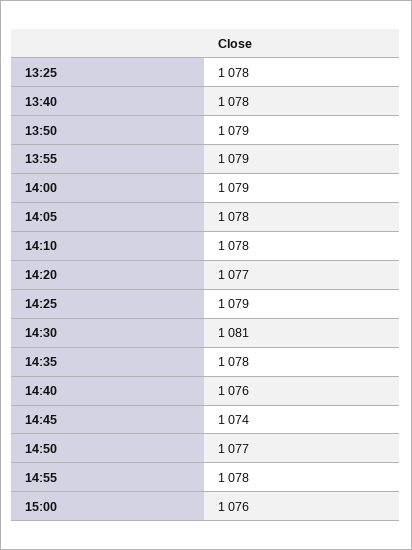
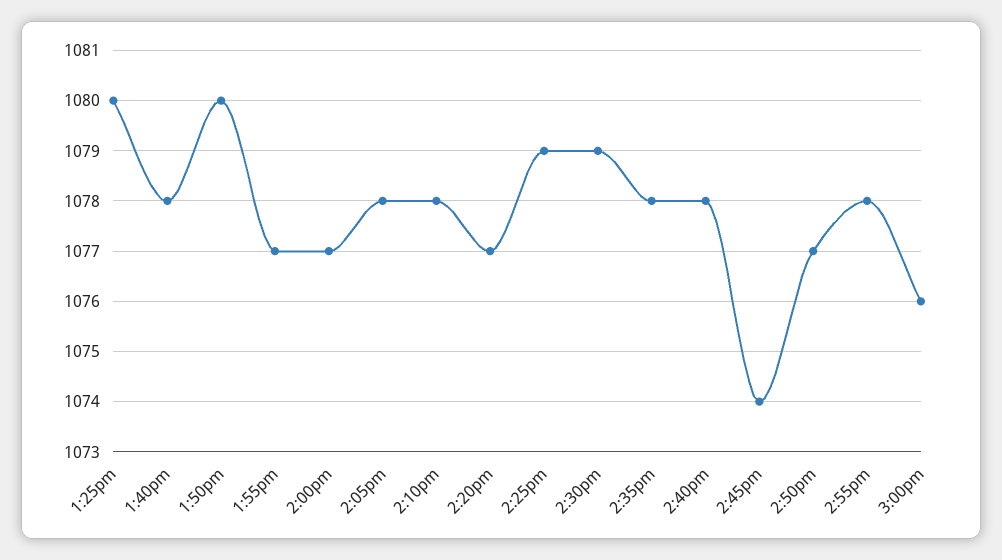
  {
-   "13:25": 1078,
+   "13:25": 1080,
    "13:40": 1078,
-   "13:50": 1079,
+   "13:50": 1080,
-   "13:55": 1079,
+   "13:55": 1077,
-   "14:00": 1079,
+   "14:00": 1077,
    "14:05": 1078,
    "14:10": 1078,
    "14:20": 1077,
    "14:25": 1079,
-   "14:30": 1081,
+   "14:30": 1079,
    "14:35": 1078,
-   "14:40": 1076,
+   "14:40": 1078,
    "14:45": 1074,
    "14:50": 1077,
    "14:55": 1078,
    "15:00": 1076
  }

